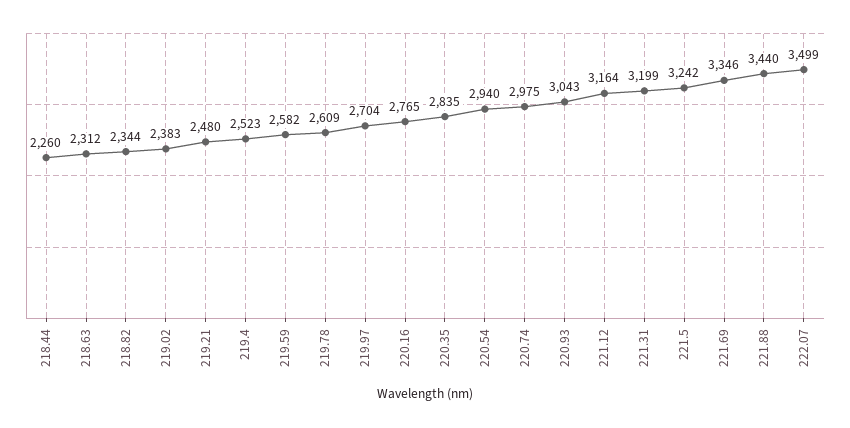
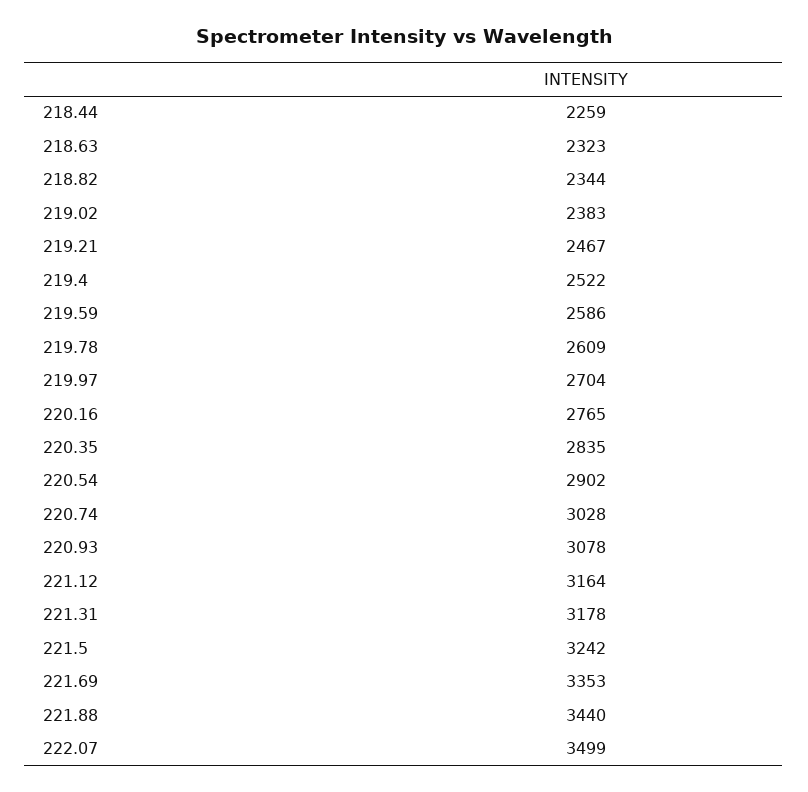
  {
-   "218.44": 2260,
+   "218.44": 2259,
-   "218.63": 2312,
+   "218.63": 2323,
    "218.82": 2344,
    "219.02": 2383,
-   "219.21": 2480,
+   "219.21": 2467,
-   "219.4": 2523,
+   "219.4": 2522,
-   "219.59": 2582,
+   "219.59": 2586,
    "219.78": 2609,
    "219.97": 2704,
    "220.16": 2765,
    "220.35": 2835,
-   "220.54": 2940,
+   "220.54": 2902,
-   "220.74": 2975,
+   "220.74": 3028,
-   "220.93": 3043,
+   "220.93": 3078,
    "221.12": 3164,
-   "221.31": 3199,
+   "221.31": 3178,
    "221.5": 3242,
-   "221.69": 3346,
+   "221.69": 3353,
    "221.88": 3440,
    "222.07": 3499
  }

